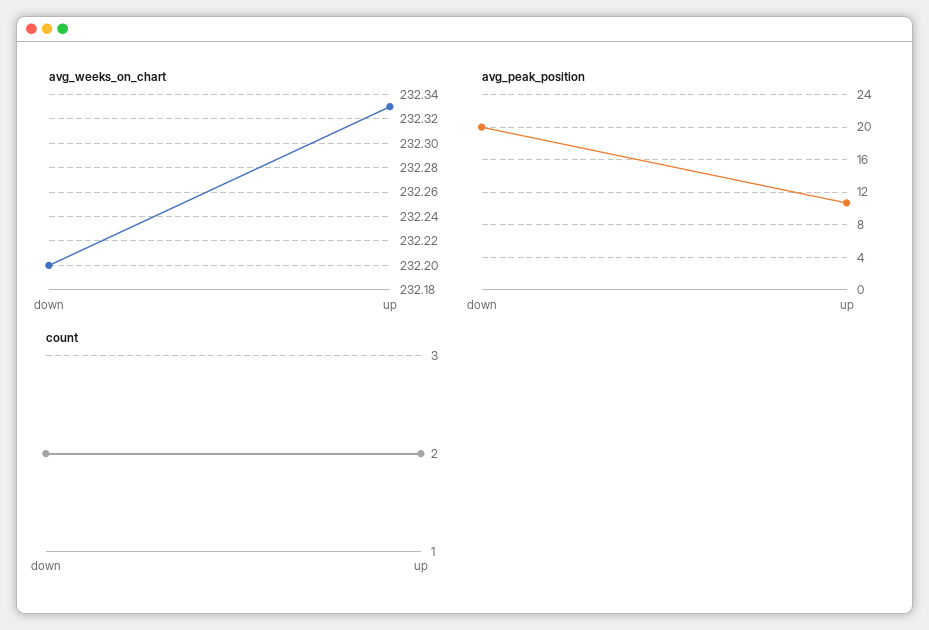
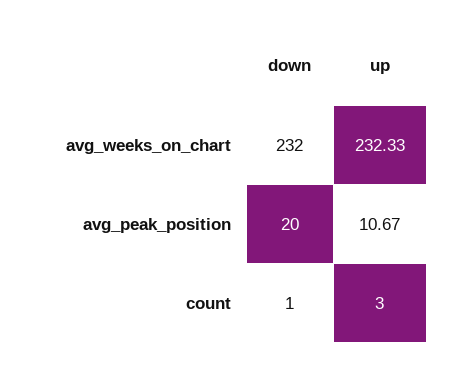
  {
    "avg_weeks_on_chart": {
-     "down": 232.2,
+     "down": 232,
      "up": 232.33
    },
    "avg_peak_position": {
      "down": 20,
      "up": 10.67
    },
    "count": {
-     "down": 2,
+     "down": 1,
-     "up": 2
+     "up": 3
    }
  }

